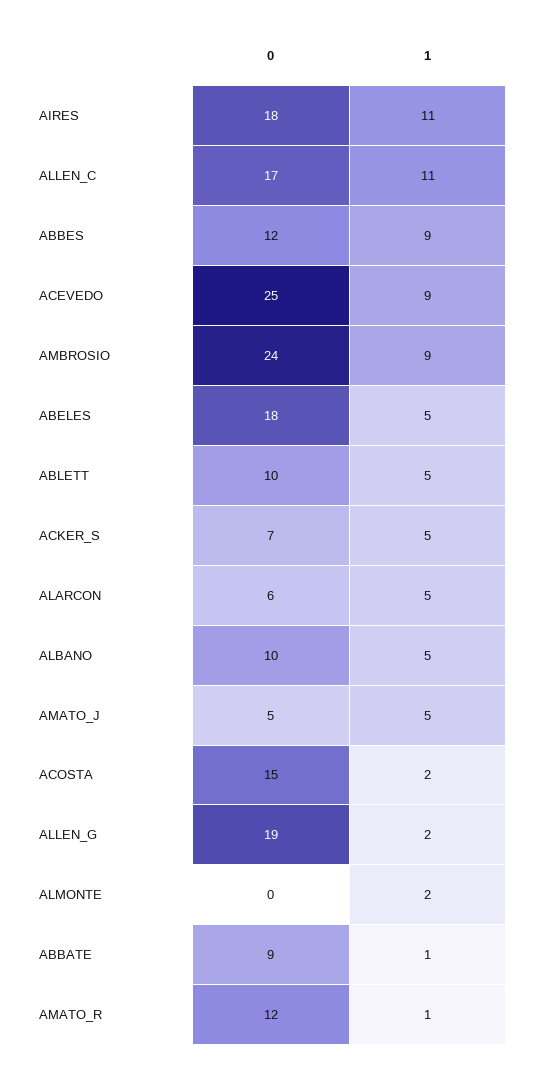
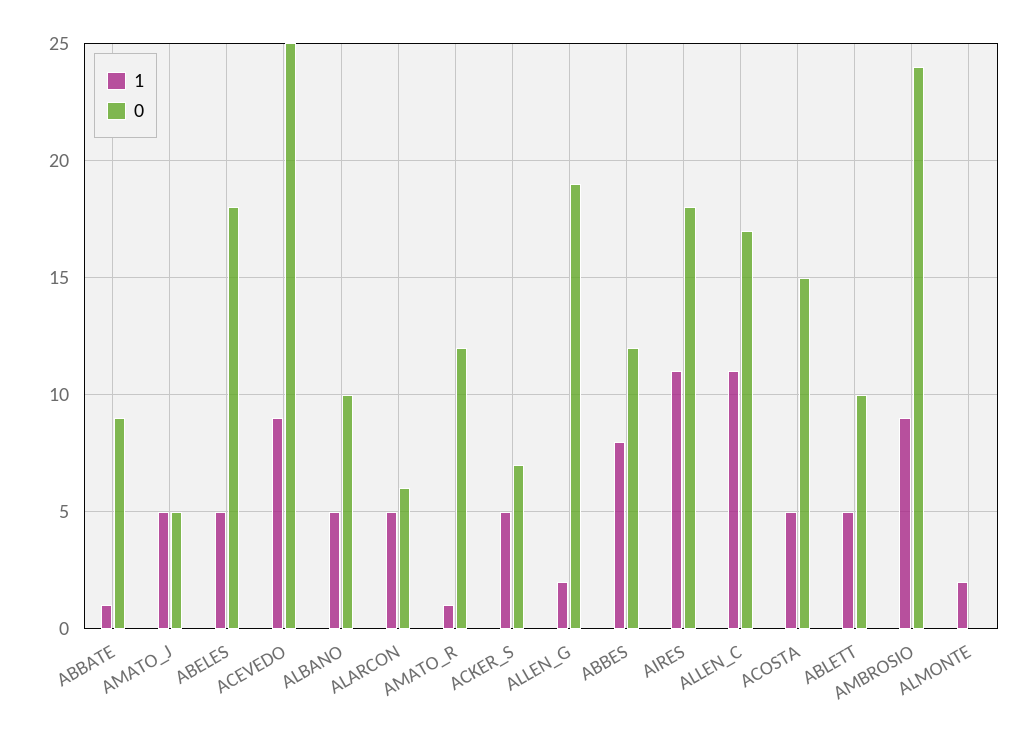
  {
    "0": {
      "AIRES": 18,
      "ALLEN_C": 17,
      "ABBES": 12,
      "ACEVEDO": 25,
      "AMBROSIO": 24,
      "ABELES": 18,
      "ABLETT": 10,
      "ACKER_S": 7,
      "ALARCON": 6,
      "ALBANO": 10,
      "AMATO_J": 5,
      "ACOSTA": 15,
      "ALLEN_G": 19,
      "ALMONTE": 0,
      "ABBATE": 9,
      "AMATO_R": 12
    },
    "1": {
      "AIRES": 11,
      "ALLEN_C": 11,
-     "ABBES": 9,
+     "ABBES": 8,
      "ACEVEDO": 9,
      "AMBROSIO": 9,
      "ABELES": 5,
      "ABLETT": 5,
      "ACKER_S": 5,
      "ALARCON": 5,
      "ALBANO": 5,
      "AMATO_J": 5,
-     "ACOSTA": 2,
+     "ACOSTA": 5,
      "ALLEN_G": 2,
      "ALMONTE": 2,
      "ABBATE": 1,
      "AMATO_R": 1
    }
  }

